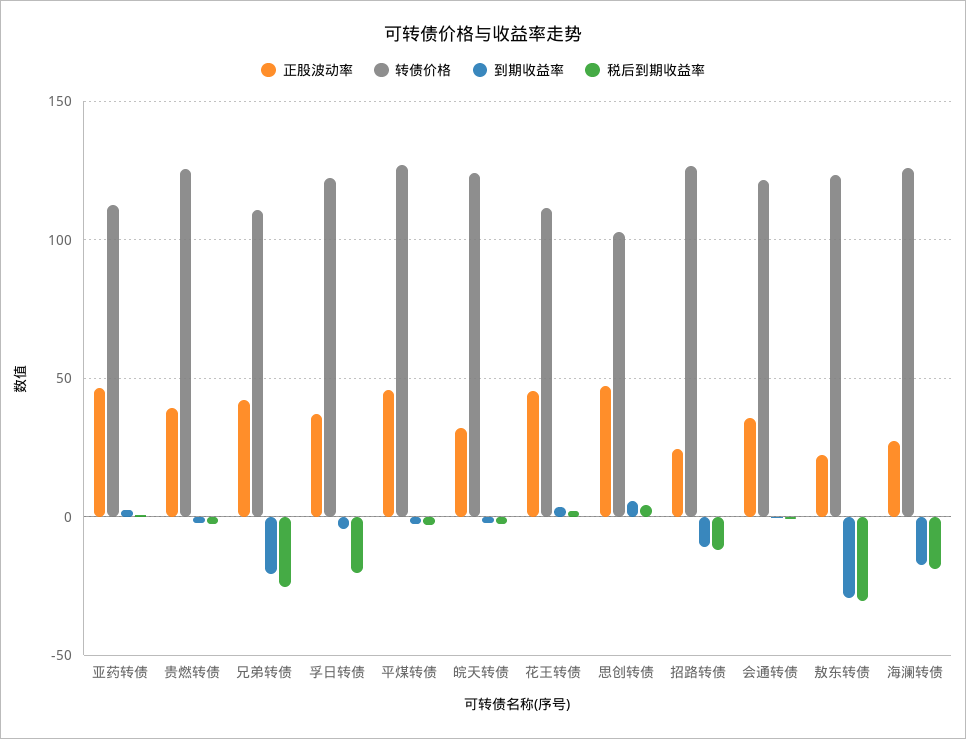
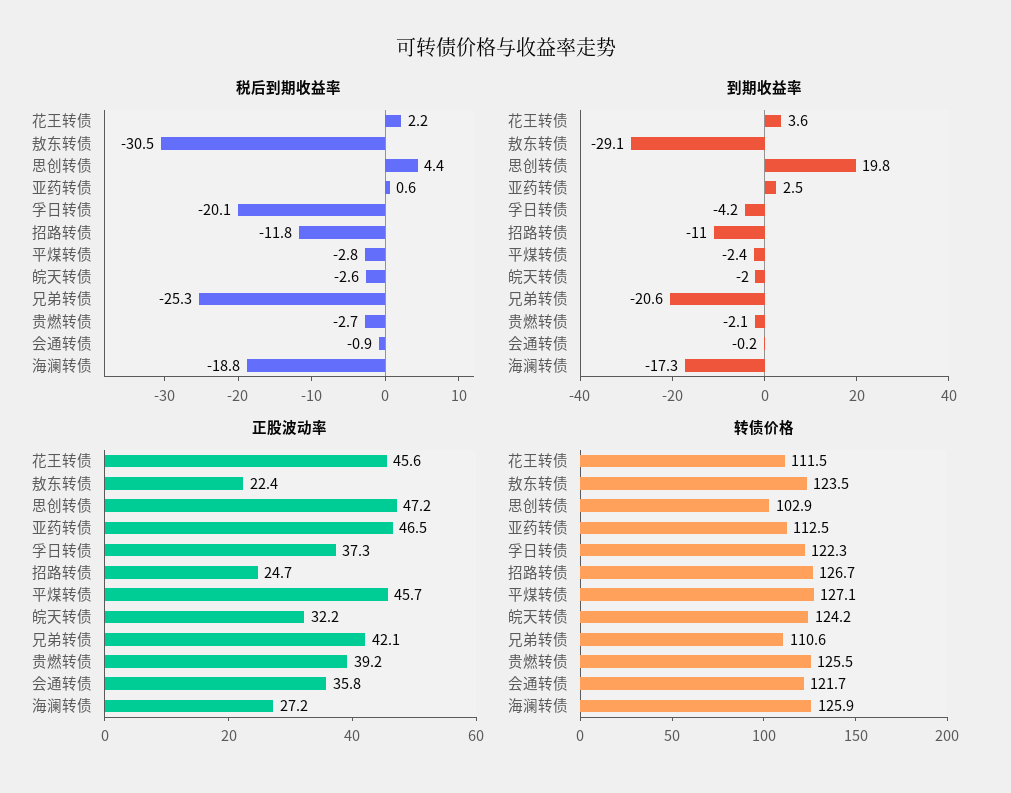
  {
    "正股波动率": {
      "亚药转债": 46.5,
      "贵燃转债": 39.2,
      "兄弟转债": 42.1,
      "孚日转债": 37.3,
      "平煤转债": 45.7,
      "皖天转债": 32.2,
      "花王转债": 45.6,
      "思创转债": 47.2,
      "招路转债": 24.7,
      "会通转债": 35.8,
      "敖东转债": 22.4,
      "海澜转债": 27.2
    },
    "转债价格": {
      "亚药转债": 112.5,
      "贵燃转债": 125.5,
      "兄弟转债": 110.6,
      "孚日转债": 122.3,
      "平煤转债": 127.1,
      "皖天转债": 124.2,
      "花王转债": 111.5,
      "思创转债": 102.9,
      "招路转债": 126.7,
      "会通转债": 121.7,
      "敖东转债": 123.5,
      "海澜转债": 125.9
    },
    "到期收益率": {
      "亚药转债": 2.5,
      "贵燃转债": -2.1,
      "兄弟转债": -20.6,
      "孚日转债": -4.2,
      "平煤转债": -2.4,
      "皖天转债": -2,
      "花王转债": 3.6,
-     "思创转债": 5,
+     "思创转债": 19.8,
      "招路转债": -11,
      "会通转债": -0.2,
      "敖东转债": -29.1,
      "海澜转债": -17.3
    },
    "税后到期收益率": {
      "亚药转债": 0.6,
      "贵燃转债": -2.7,
      "兄弟转债": -25.3,
      "孚日转债": -20.1,
      "平煤转债": -2.8,
      "皖天转债": -2.6,
      "花王转债": 2.2,
      "思创转债": 4.4,
      "招路转债": -11.8,
      "会通转债": -0.9,
      "敖东转债": -30.5,
      "海澜转债": -18.8
    }
  }

